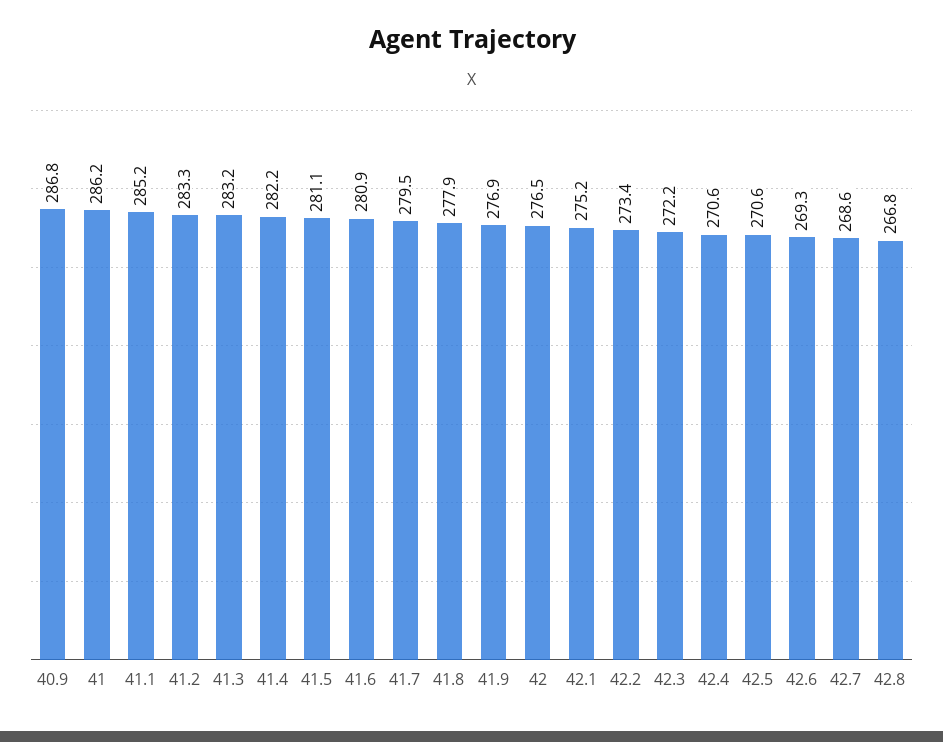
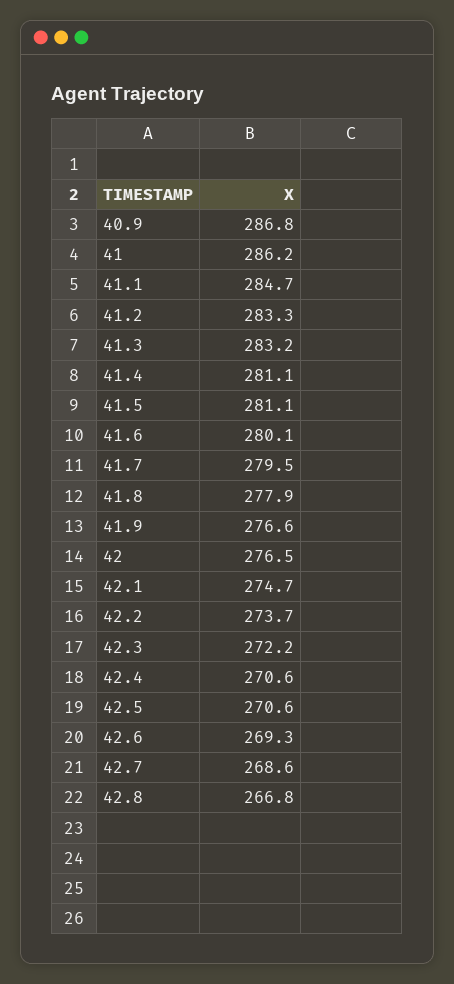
  {
    "40.9": 286.8,
    "41": 286.2,
-   "41.1": 285.2,
+   "41.1": 284.7,
    "41.2": 283.3,
    "41.3": 283.2,
-   "41.4": 282.2,
+   "41.4": 281.1,
    "41.5": 281.1,
-   "41.6": 280.9,
+   "41.6": 280.1,
    "41.7": 279.5,
    "41.8": 277.9,
-   "41.9": 276.9,
+   "41.9": 276.6,
    "42": 276.5,
-   "42.1": 275.2,
+   "42.1": 274.7,
-   "42.2": 273.4,
+   "42.2": 273.7,
    "42.3": 272.2,
    "42.4": 270.6,
    "42.5": 270.6,
    "42.6": 269.3,
    "42.7": 268.6,
    "42.8": 266.8
  }

